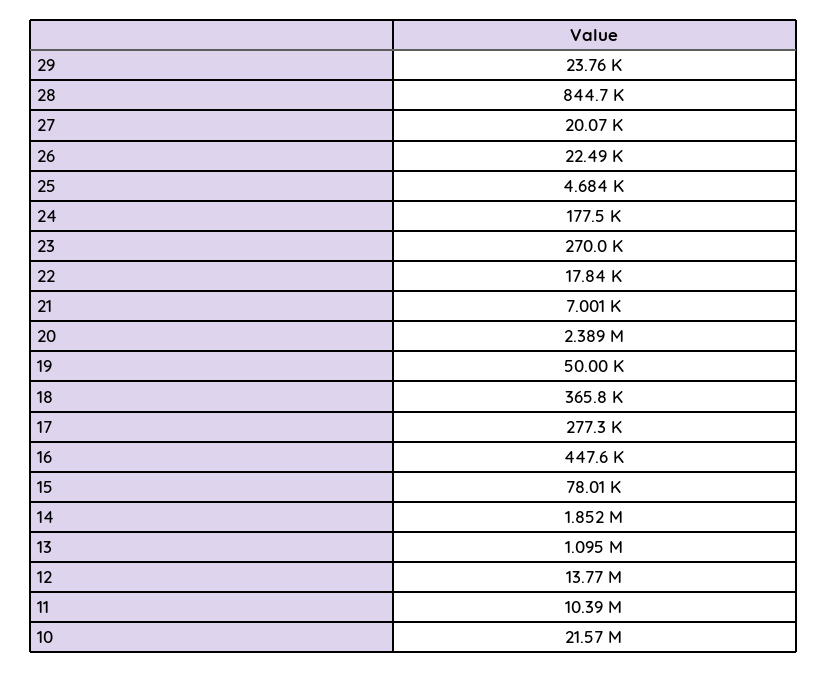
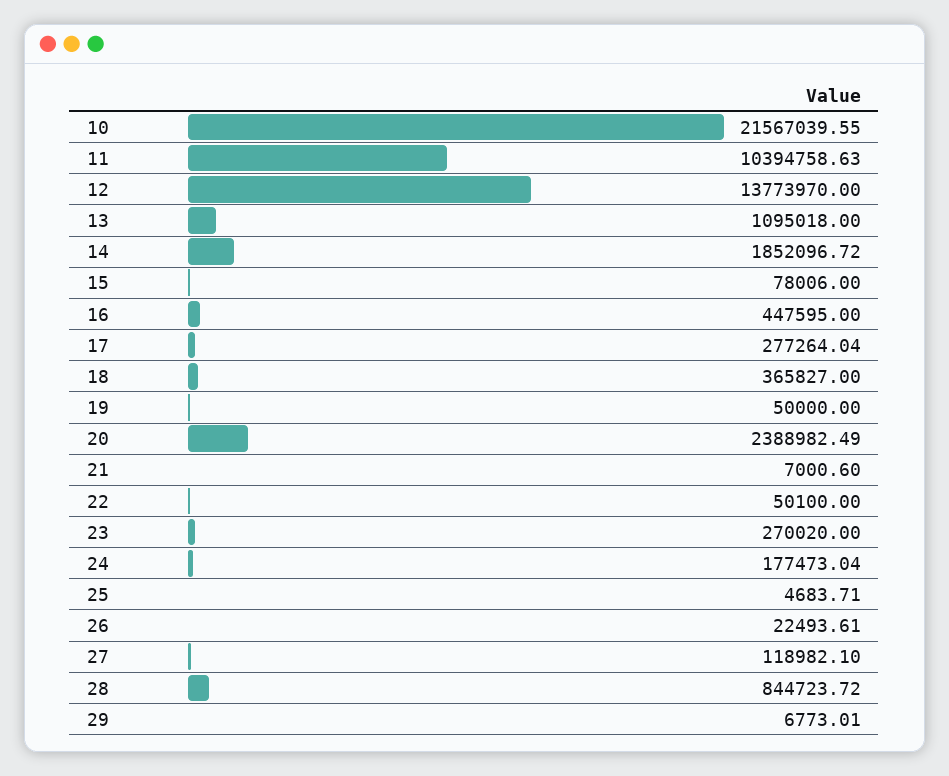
  {
-   "29": 23760,
+   "29": 6773.01,
    "28": 844723.72,
-   "27": 20070,
+   "27": 118982.1,
    "26": 22493.61,
    "25": 4683.71,
    "24": 177473.04,
    "23": 270020,
-   "22": 17840,
+   "22": 50100,
    "21": 7000.6,
    "20": 2388982.49,
    "19": 50000,
    "18": 365827,
    "17": 277264.04,
    "16": 447595,
    "15": 78006,
    "14": 1852096.72,
    "13": 1095018,
    "12": 13773970,
    "11": 10394758.63,
    "10": 21567039.55
  }

